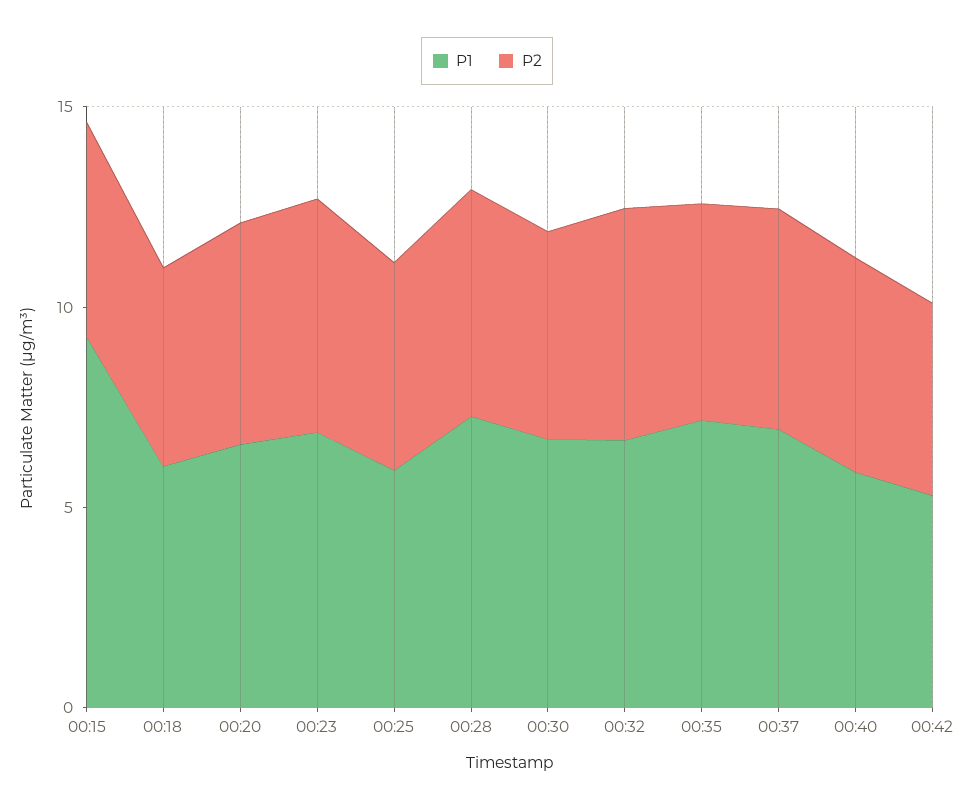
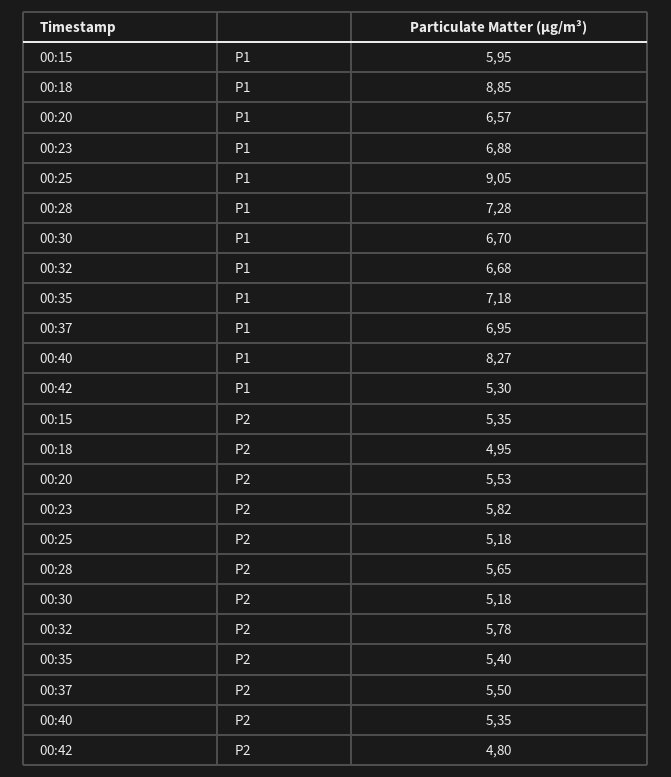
  {
    "P1": {
-     "00:15": 9,
+     "00:15": 5.95,
-     "00:18": 6,
+     "00:18": 8.85,
      "00:20": 6.57,
      "00:23": 6.88,
-     "00:25": 6,
+     "00:25": 9.05,
      "00:28": 7.28,
      "00:30": 6.7,
      "00:32": 6.68,
      "00:35": 7.18,
      "00:37": 6.95,
-     "00:40": 6,
+     "00:40": 8.27,
      "00:42": 5.3
    },
    "P2": {
      "00:15": 5.35,
      "00:18": 4.95,
      "00:20": 5.53,
      "00:23": 5.82,
      "00:25": 5.18,
      "00:28": 5.65,
      "00:30": 5.18,
      "00:32": 5.78,
      "00:35": 5.4,
      "00:37": 5.5,
      "00:40": 5.35,
      "00:42": 4.8
    }
  }

